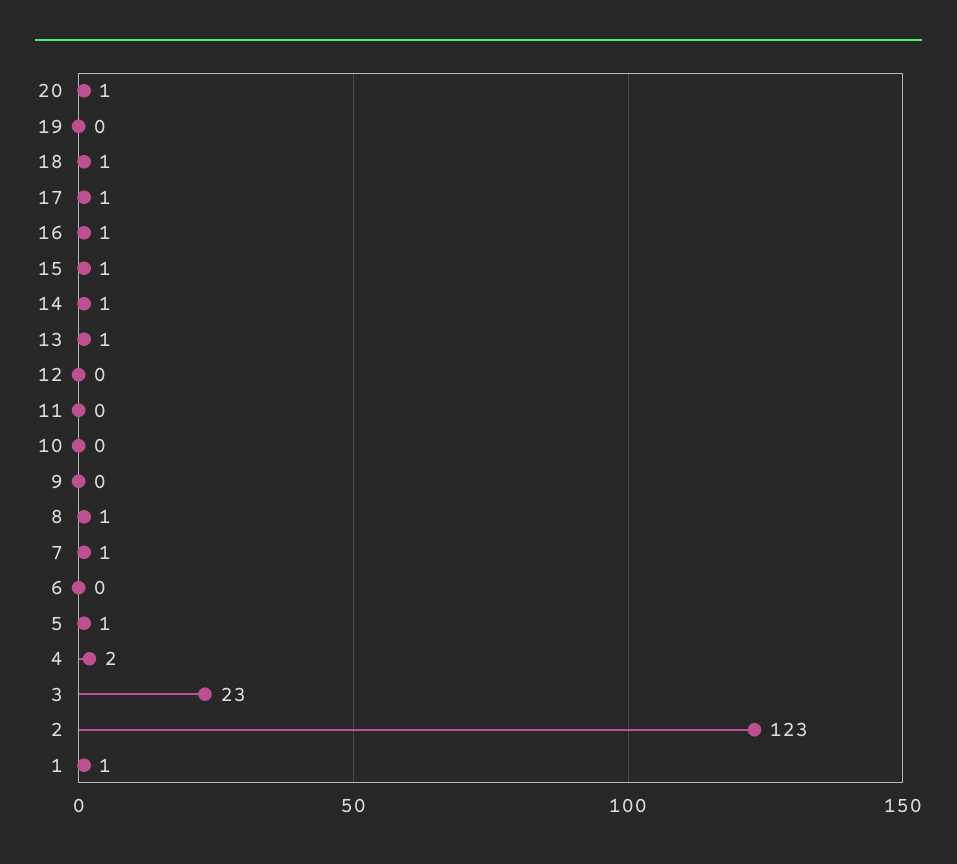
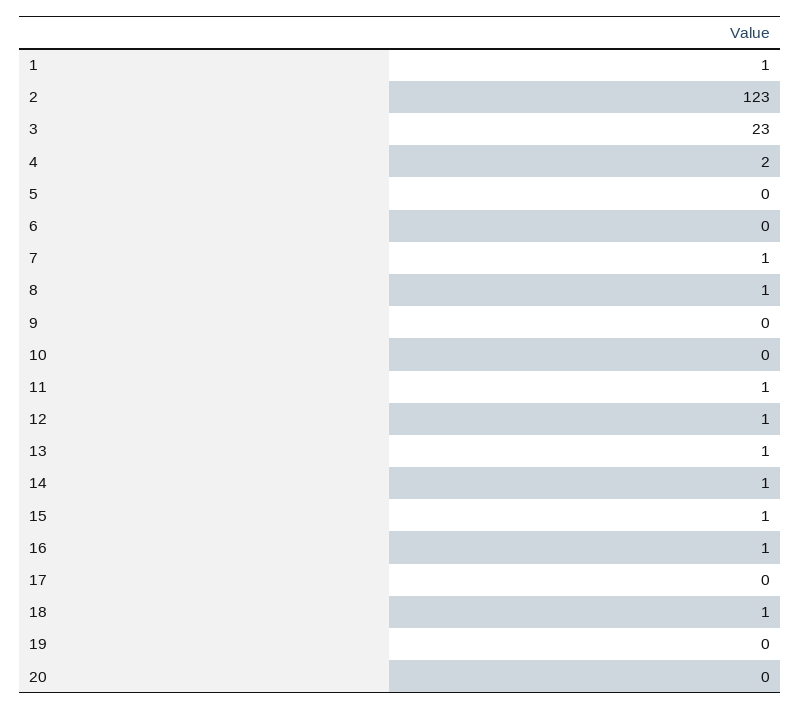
  {
-   "20": 1,
+   "20": 0,
    "19": 0,
    "18": 1,
-   "17": 1,
+   "17": 0,
    "16": 1,
    "15": 1,
    "14": 1,
    "13": 1,
-   "12": 0,
+   "12": 1,
-   "11": 0,
+   "11": 1,
    "10": 0,
    "9": 0,
    "8": 1,
    "7": 1,
    "6": 0,
-   "5": 1,
+   "5": 0,
    "4": 2,
    "3": 23,
    "2": 123,
    "1": 1
  }

